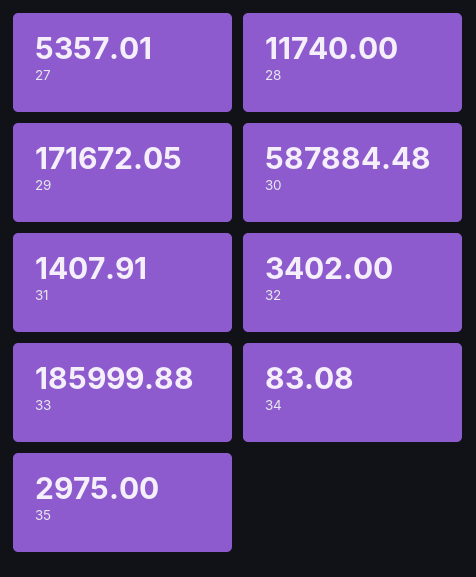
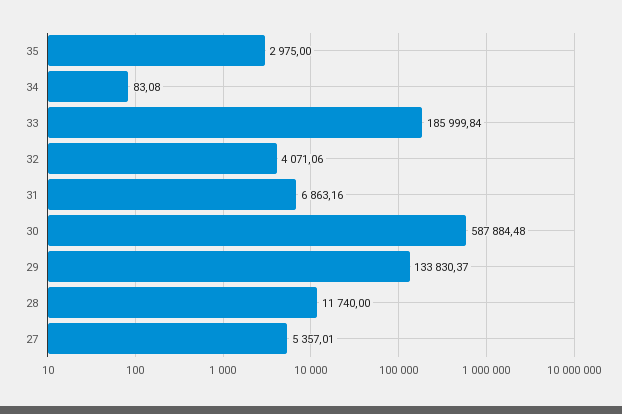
  {
    "27": 5357.01,
    "28": 11740,
-   "29": 171672.05,
+   "29": 133830.37,
    "30": 587884.48,
-   "31": 1407.91,
+   "31": 6863.16,
-   "32": 3402,
+   "32": 4071.06,
-   "33": 185999.88,
+   "33": 185999.84,
    "34": 83.08,
    "35": 2975
  }

